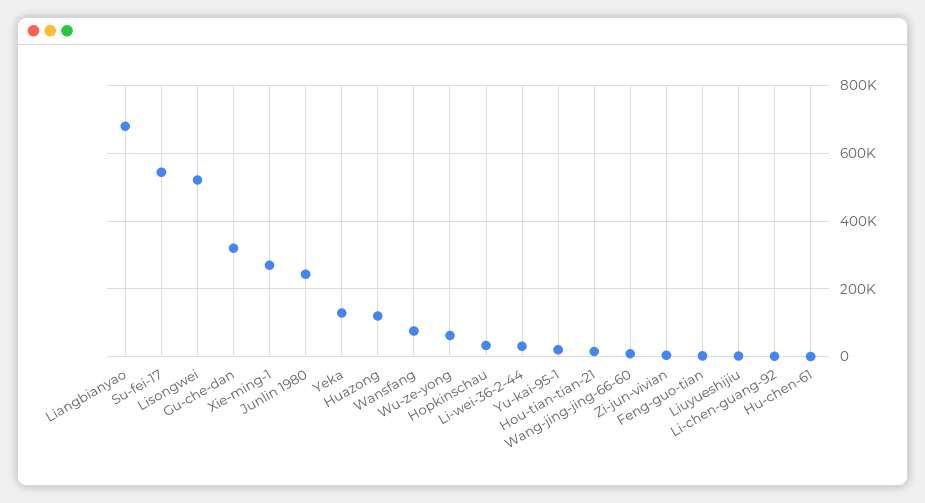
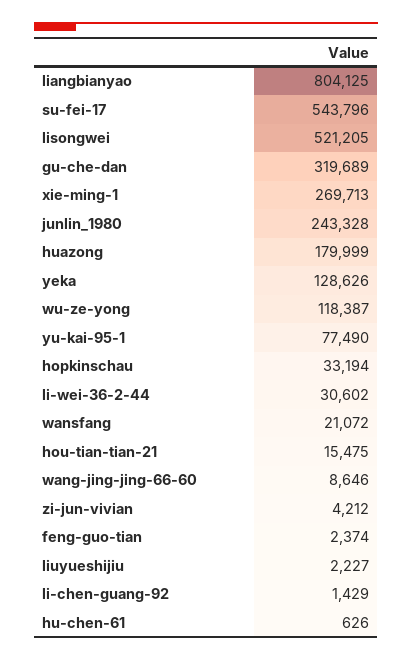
  {
-   "Liangbianyao": 680000,
+   "Liangbianyao": 804125,
    "Su-fei-17": 543796,
    "Lisongwei": 521205,
    "Gu-che-dan": 319689,
    "Xie-ming-1": 269713,
    "Junlin 1980": 243328,
    "Yeka": 128626,
-   "Huazong": 120000,
+   "Huazong": 179999,
-   "Wansfang": 80000,
+   "Wansfang": 21072,
-   "Wu-ze-yong": 60000,
+   "Wu-ze-yong": 118387,
    "Hopkinschau": 33194,
    "Li-wei-36-2-44": 30602,
-   "Yu-kai-95-1": 20000,
+   "Yu-kai-95-1": 77490,
    "Hou-tian-tian-21": 15475,
    "Wang-jing-jing-66-60": 8646,
    "Zi-jun-vivian": 4212,
    "Feng-guo-tian": 2374,
    "Liuyueshijiu": 2227,
    "Li-chen-guang-92": 1429,
    "Hu-chen-61": 626
  }

